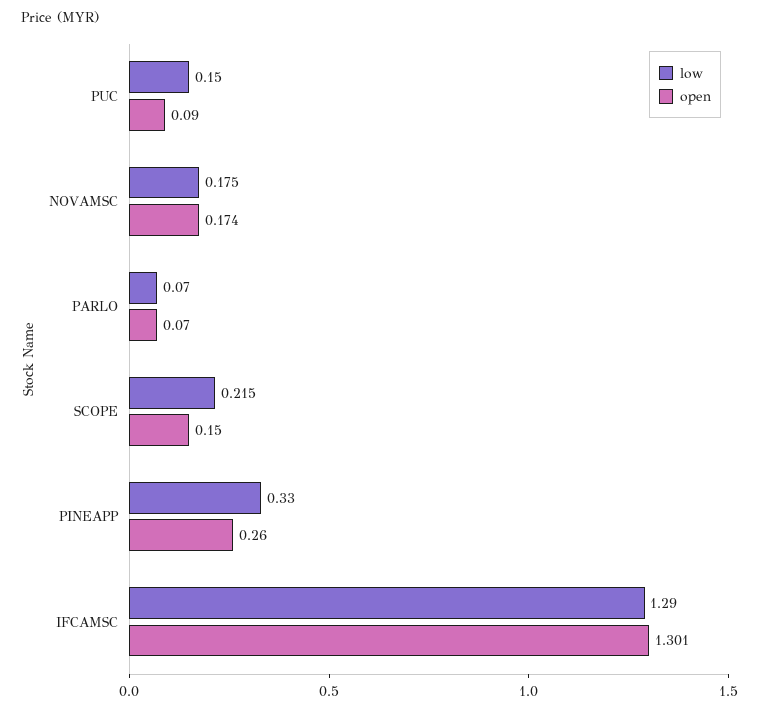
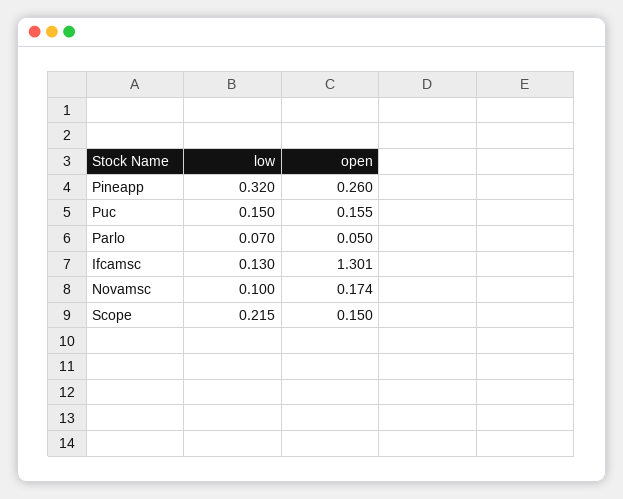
  {
    "low": {
      "PUC": 0.15,
-     "NOVAMSC": 0.175,
+     "NOVAMSC": 0.1,
      "PARLO": 0.07,
      "SCOPE": 0.215,
-     "PINEAPP": 0.33,
+     "PINEAPP": 0.32,
-     "IFCAMSC": 1.29
+     "IFCAMSC": 0.13
    },
    "open": {
-     "PUC": 0.09,
+     "PUC": 0.155,
      "NOVAMSC": 0.174,
-     "PARLO": 0.07,
+     "PARLO": 0.05,
      "SCOPE": 0.15,
      "PINEAPP": 0.26,
      "IFCAMSC": 1.301
    }
  }

